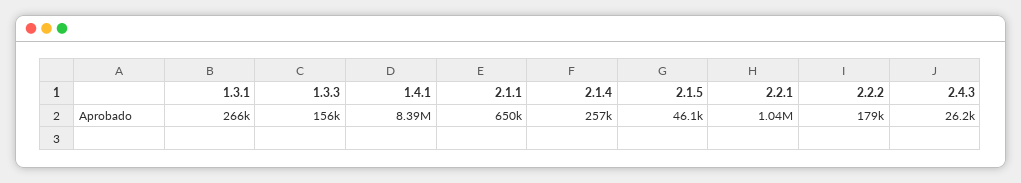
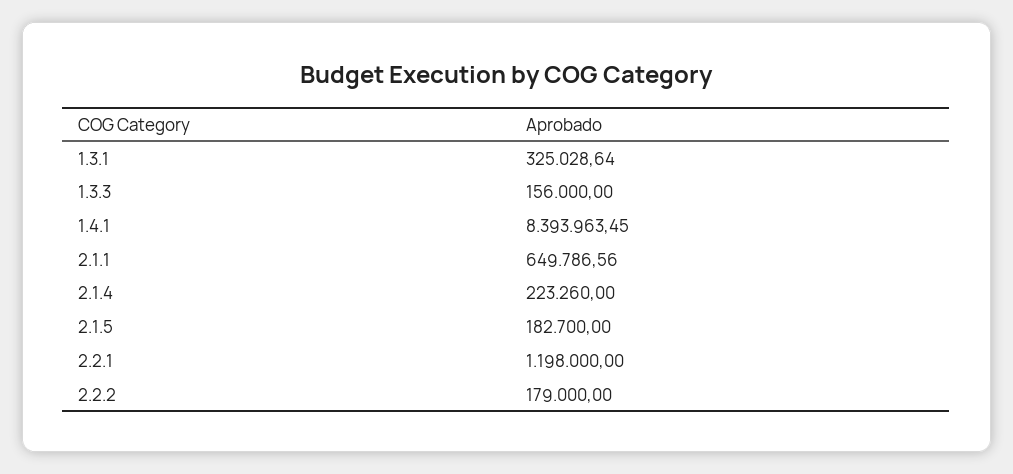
  {
-   "1.3.1": 266000,
+   "1.3.1": 325028.64,
    "1.3.3": 156000,
    "1.4.1": 8393963.45,
    "2.1.1": 649786.56,
-   "2.1.4": 257000,
+   "2.1.4": 223260,
-   "2.1.5": 46100,
+   "2.1.5": 182700,
-   "2.2.1": 1040000,
+   "2.2.1": 1198000,
-   "2.2.2": 179000,
+   "2.2.2": 179000
-   "2.4.3": 26200
  }

